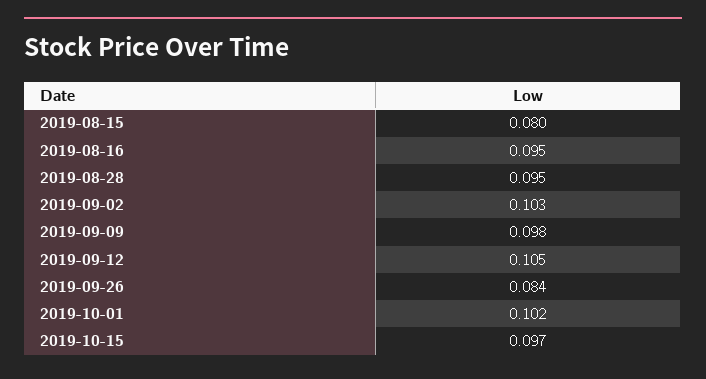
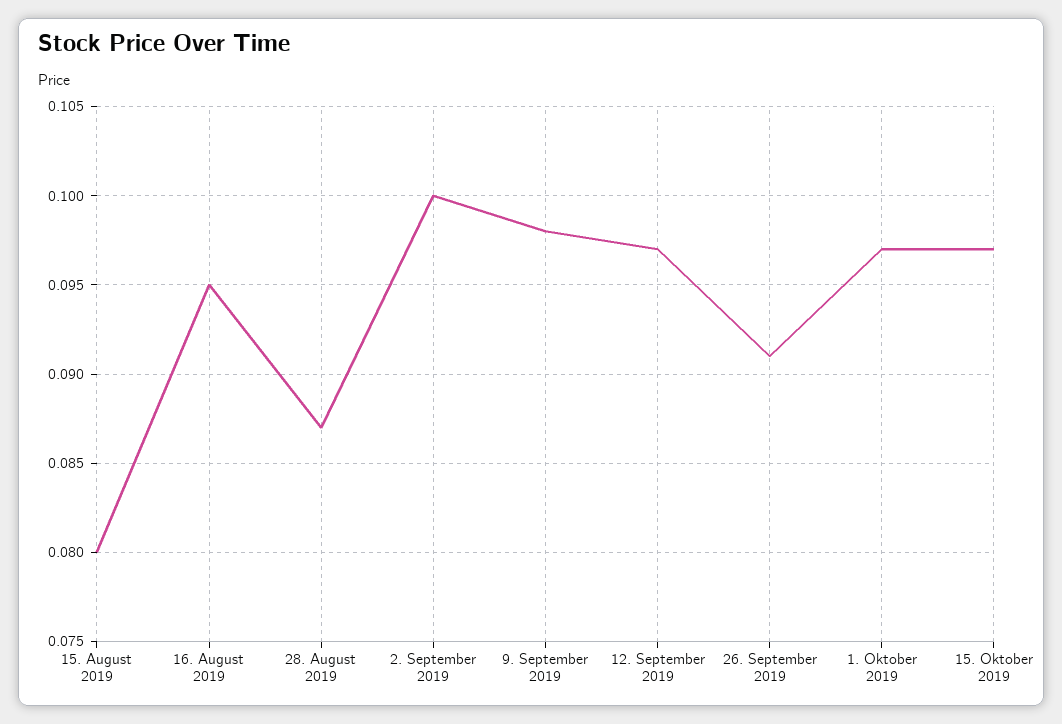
  {
    "2019-08-15": 0.08,
    "2019-08-16": 0.095,
-   "2019-08-28": 0.095,
+   "2019-08-28": 0.087,
-   "2019-09-02": 0.103,
+   "2019-09-02": 0.1,
    "2019-09-09": 0.098,
-   "2019-09-12": 0.105,
+   "2019-09-12": 0.097,
-   "2019-09-26": 0.084,
+   "2019-09-26": 0.091,
-   "2019-10-01": 0.102,
+   "2019-10-01": 0.097,
    "2019-10-15": 0.097
  }

